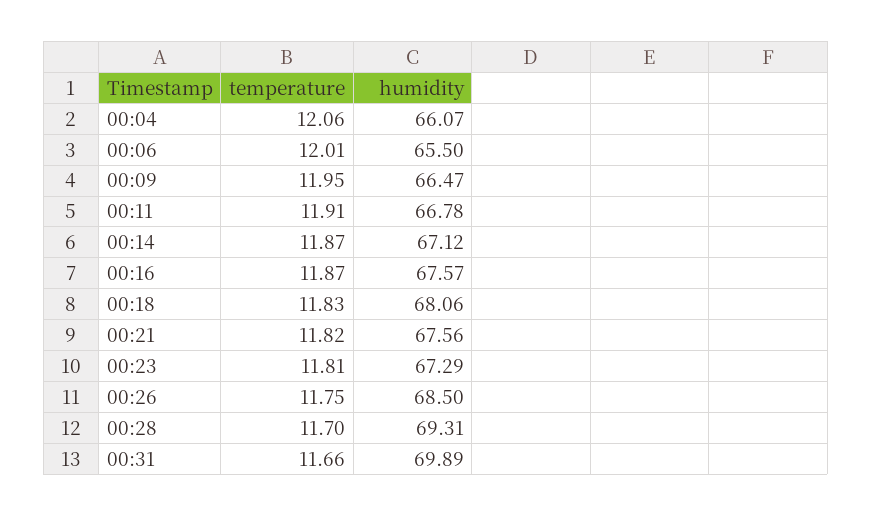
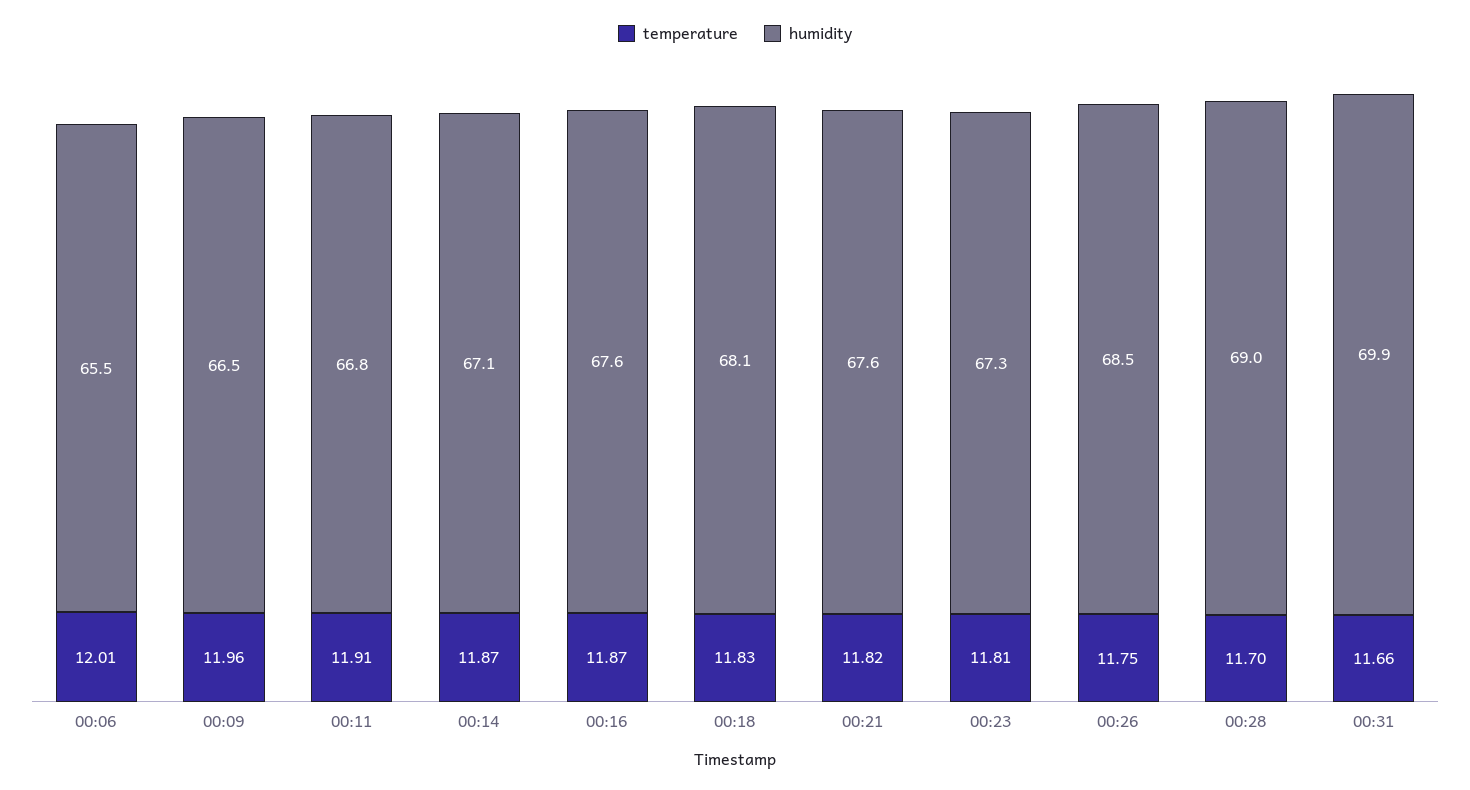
  {
    "temperature": {
-     "00:04": 12.06,
      "00:06": 12.01,
-     "00:09": 11.95,
+     "00:09": 11.96,
      "00:11": 11.91,
      "00:14": 11.87,
      "00:16": 11.87,
      "00:18": 11.83,
      "00:21": 11.82,
      "00:23": 11.81,
      "00:26": 11.75,
      "00:28": 11.7,
      "00:31": 11.66
    },
    "humidity": {
-     "00:04": 66.07,
      "00:06": 65.5,
      "00:09": 66.47,
      "00:11": 66.78,
      "00:14": 67.12,
      "00:16": 67.57,
      "00:18": 68.06,
      "00:21": 67.56,
      "00:23": 67.29,
      "00:26": 68.5,
-     "00:28": 69.31,
+     "00:28": 69,
      "00:31": 69.89
    }
  }

